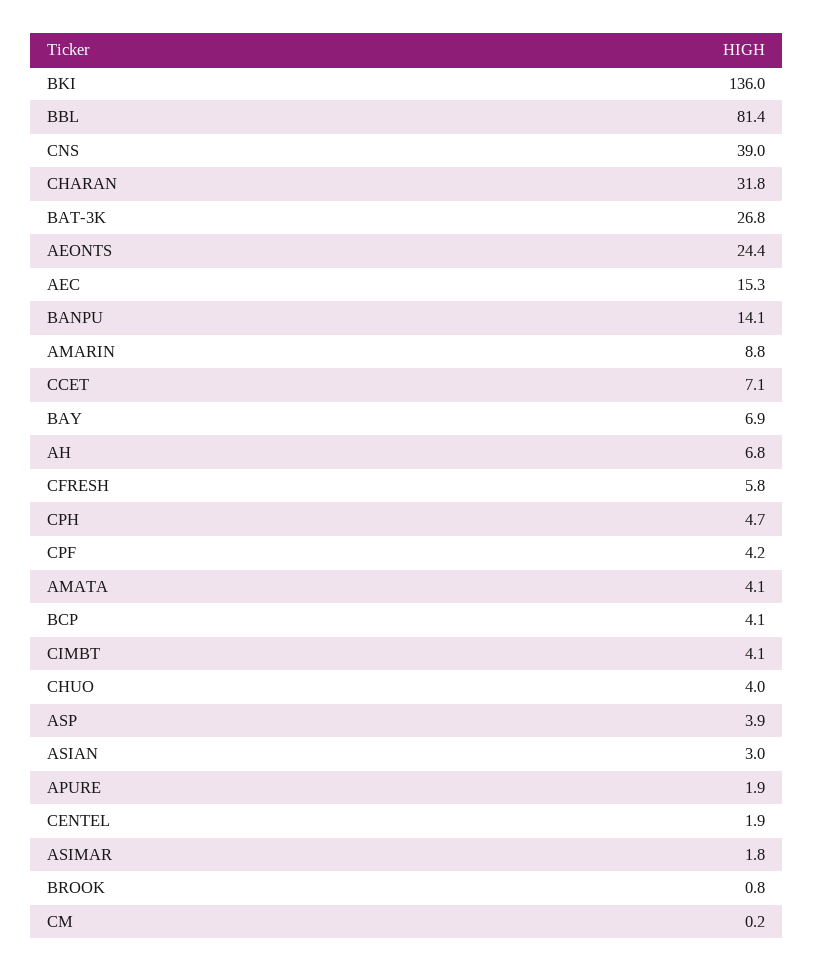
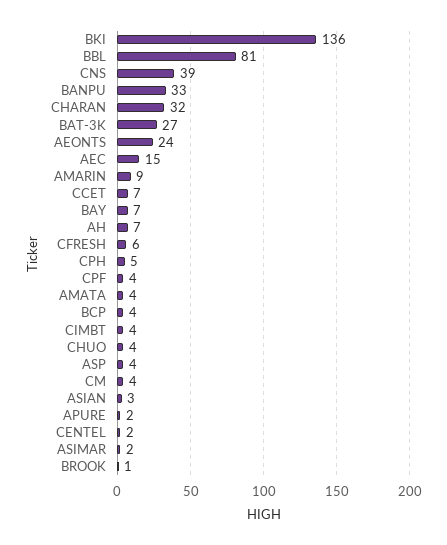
  {
    "BKI": 136,
    "BBL": 81.4,
    "CNS": 39,
    "CHARAN": 31.8,
    "BAT-3K": 26.8,
    "AEONTS": 24.4,
    "AEC": 15.3,
-   "BANPU": 14.1,
+   "BANPU": 33,
    "AMARIN": 8.8,
    "CCET": 7.1,
    "BAY": 6.9,
    "AH": 6.8,
    "CFRESH": 5.8,
    "CPH": 4.7,
    "CPF": 4.2,
    "AMATA": 4.1,
    "BCP": 4.1,
    "CIMBT": 4.1,
    "CHUO": 4,
    "ASP": 3.9,
    "ASIAN": 3,
    "APURE": 1.9,
    "CENTEL": 1.9,
    "ASIMAR": 1.8,
    "BROOK": 0.8,
-   "CM": 0.2
+   "CM": 4
  }

